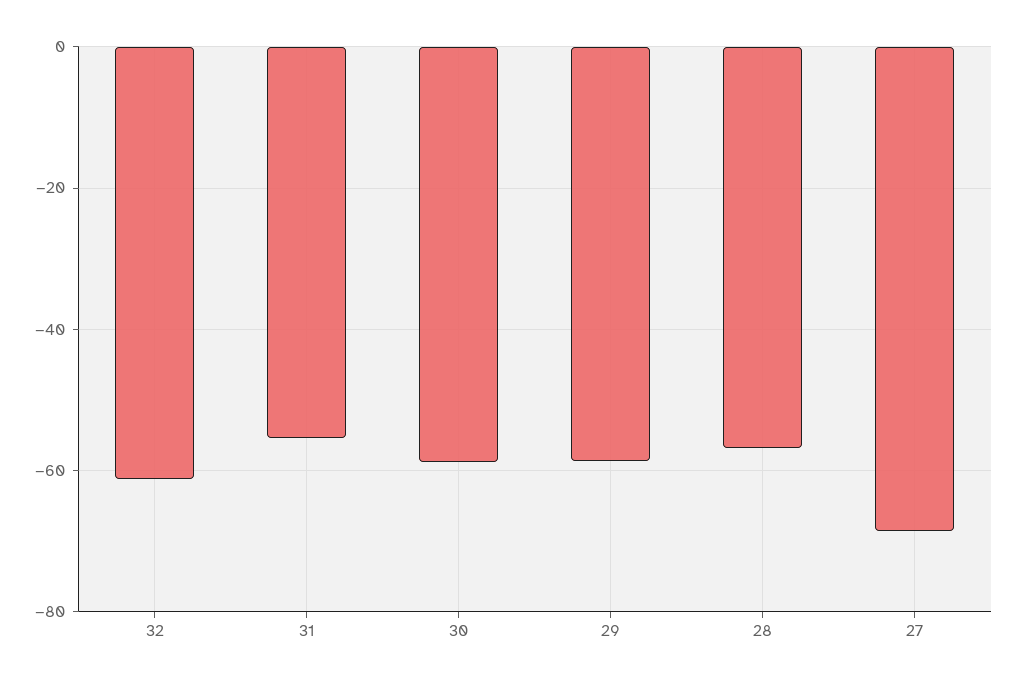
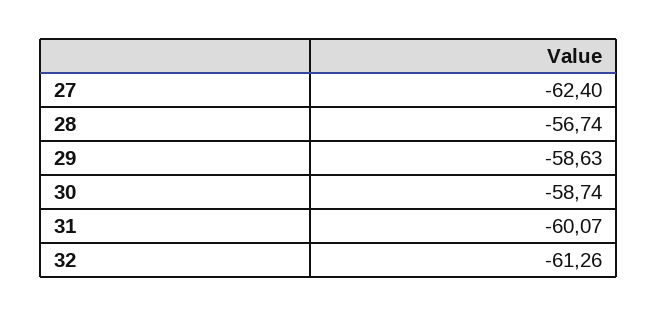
  {
    "32": -61.26,
-   "31": -56,
+   "31": -60.07,
    "30": -58.74,
    "29": -58.63,
    "28": -56.74,
-   "27": -68
+   "27": -62.4
  }

